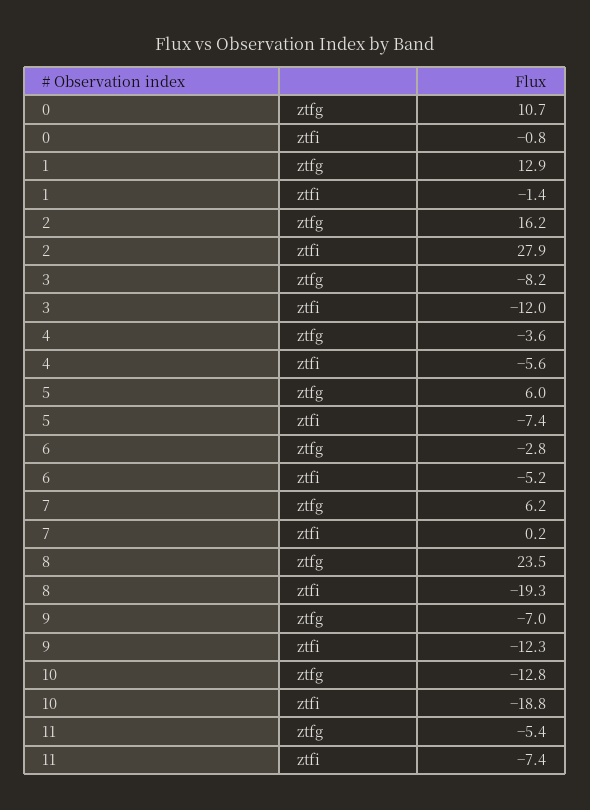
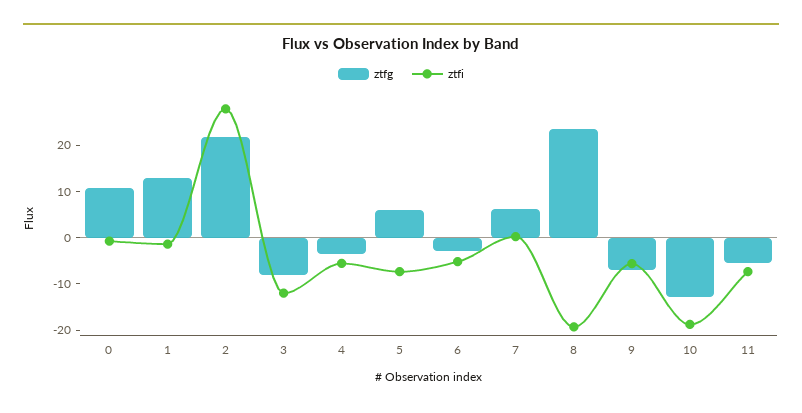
  {
    "ztfg": {
      "0": 10.7,
      "1": 12.9,
-     "2": 16.2,
+     "2": 22,
      "3": -8.2,
      "4": -3.6,
      "5": 6,
      "6": -2.8,
      "7": 6.2,
      "8": 23.5,
      "9": -7,
      "10": -12.8,
      "11": -5.4
    },
    "ztfi": {
      "0": -0.8,
      "1": -1.4,
      "2": 27.9,
      "3": -12,
      "4": -5.6,
      "5": -7.4,
      "6": -5.2,
      "7": 0.2,
      "8": -19.3,
-     "9": -12.3,
+     "9": -6,
      "10": -18.8,
      "11": -7.4
    }
  }

